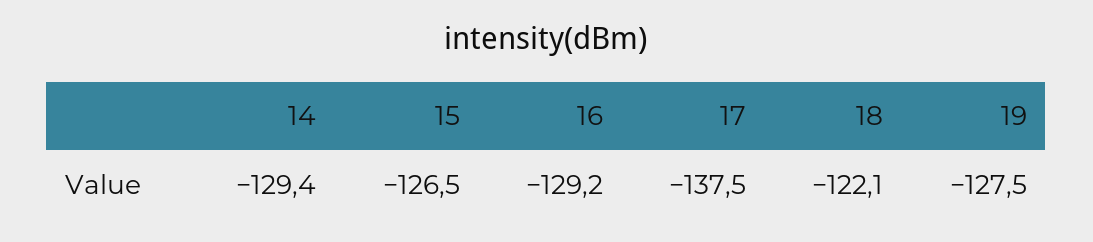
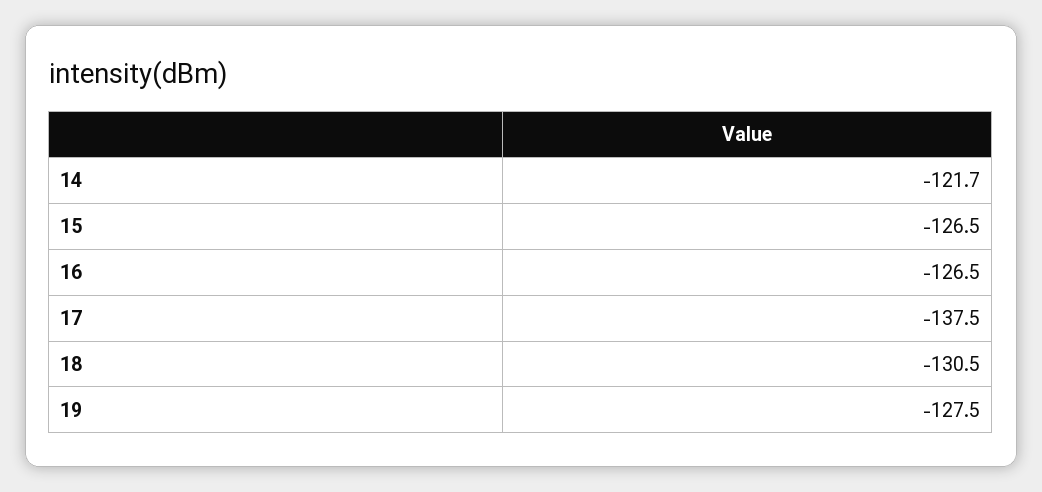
  {
-   "14": -129.4,
+   "14": -121.7,
    "15": -126.5,
-   "16": -129.2,
+   "16": -126.5,
    "17": -137.5,
-   "18": -122.1,
+   "18": -130.5,
    "19": -127.5
  }

